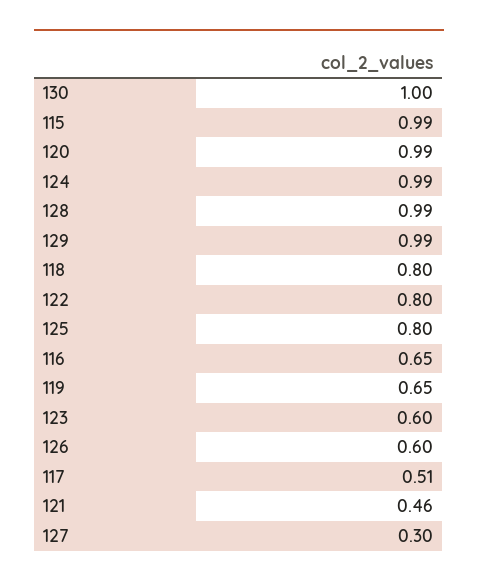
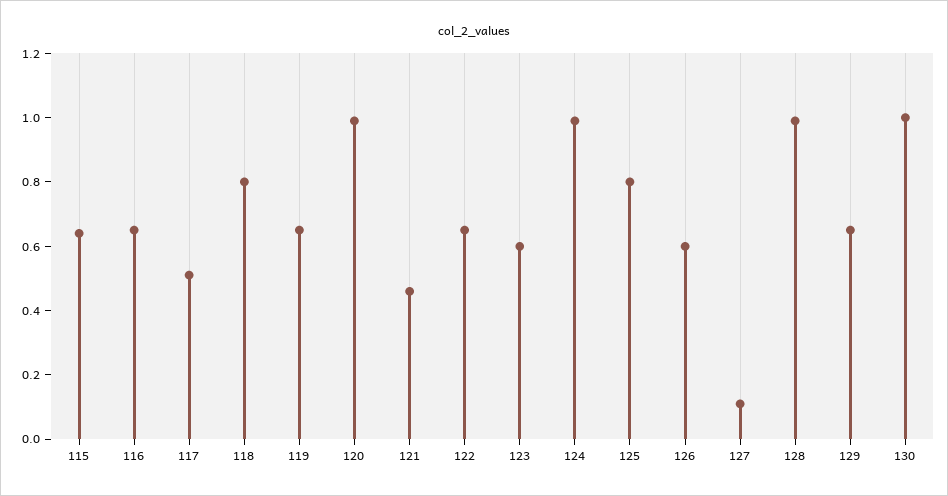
  {
    "130": 1,
-   "115": 0.99,
+   "115": 0.65,
    "120": 0.99,
    "124": 0.99,
    "128": 0.99,
-   "129": 0.99,
+   "129": 0.65,
    "118": 0.8,
-   "122": 0.8,
+   "122": 0.65,
    "125": 0.8,
    "116": 0.65,
    "119": 0.65,
    "123": 0.6,
    "126": 0.6,
    "117": 0.51,
    "121": 0.46,
-   "127": 0.3
+   "127": 0.1
  }

